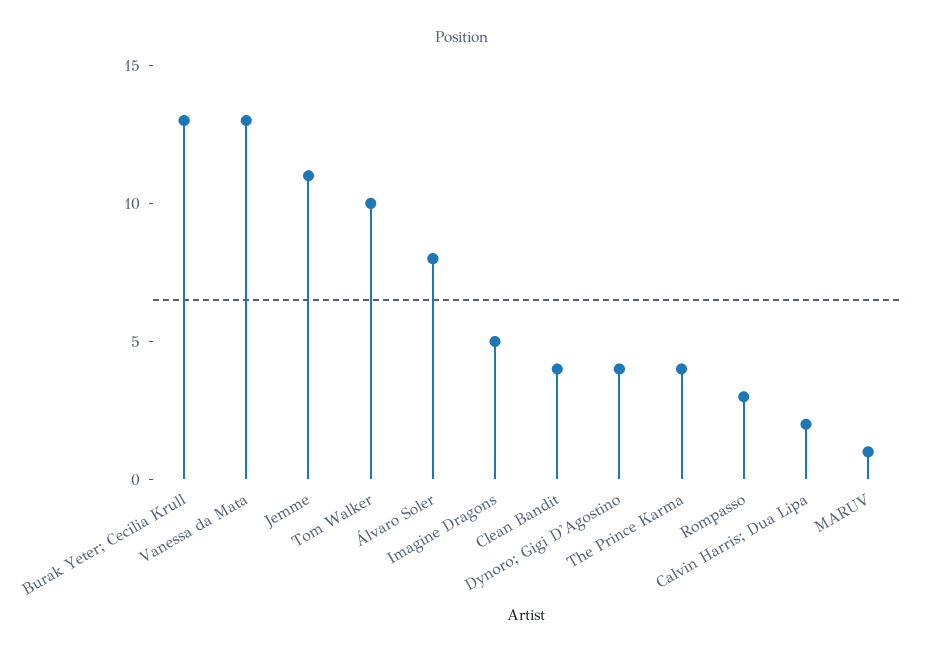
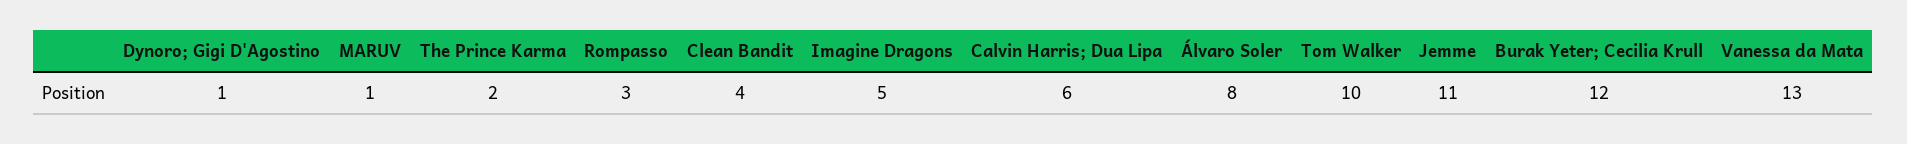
  {
-   "Burak Yeter; Cecilia Krull": 13,
+   "Burak Yeter; Cecilia Krull": 12,
    "Vanessa da Mata": 13,
    "Jemme": 11,
    "Tom Walker": 10,
    "Álvaro Soler": 8,
    "Imagine Dragons": 5,
    "Clean Bandit": 4,
-   "Dynoro; Gigi D'Agostino": 4,
+   "Dynoro; Gigi D'Agostino": 1,
-   "The Prince Karma": 4,
+   "The Prince Karma": 2,
    "Rompasso": 3,
-   "Calvin Harris; Dua Lipa": 2,
+   "Calvin Harris; Dua Lipa": 6,
    "MARUV": 1
  }

